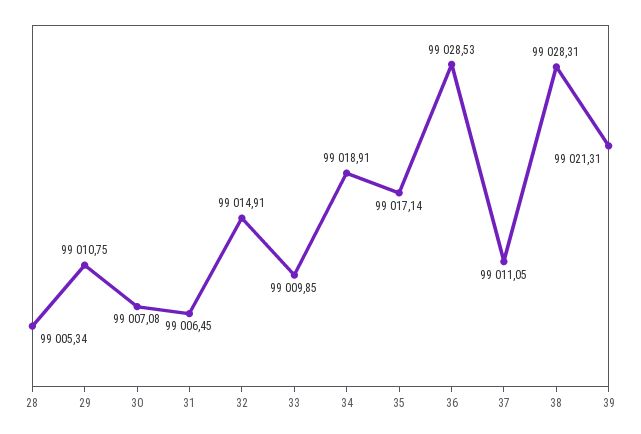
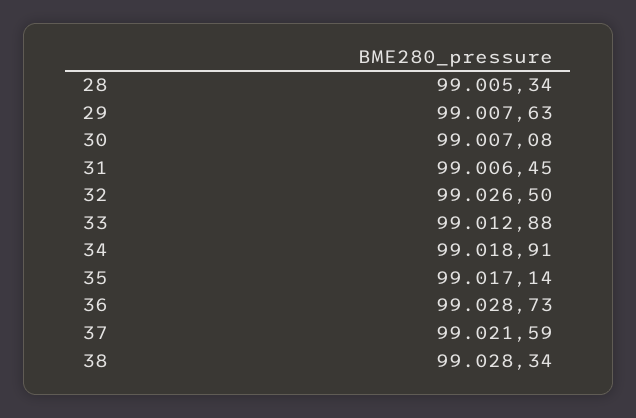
  {
    "28": 99005.34,
-   "29": 99010.75,
+   "29": 99007.63,
    "30": 99007.08,
    "31": 99006.45,
-   "32": 99014.91,
+   "32": 99026.5,
-   "33": 99009.85,
+   "33": 99012.88,
    "34": 99018.91,
    "35": 99017.14,
-   "36": 99028.53,
+   "36": 99028.73,
-   "37": 99011.05,
+   "37": 99021.59,
-   "38": 99028.31,
+   "38": 99028.34
-   "39": 99021.31
  }

